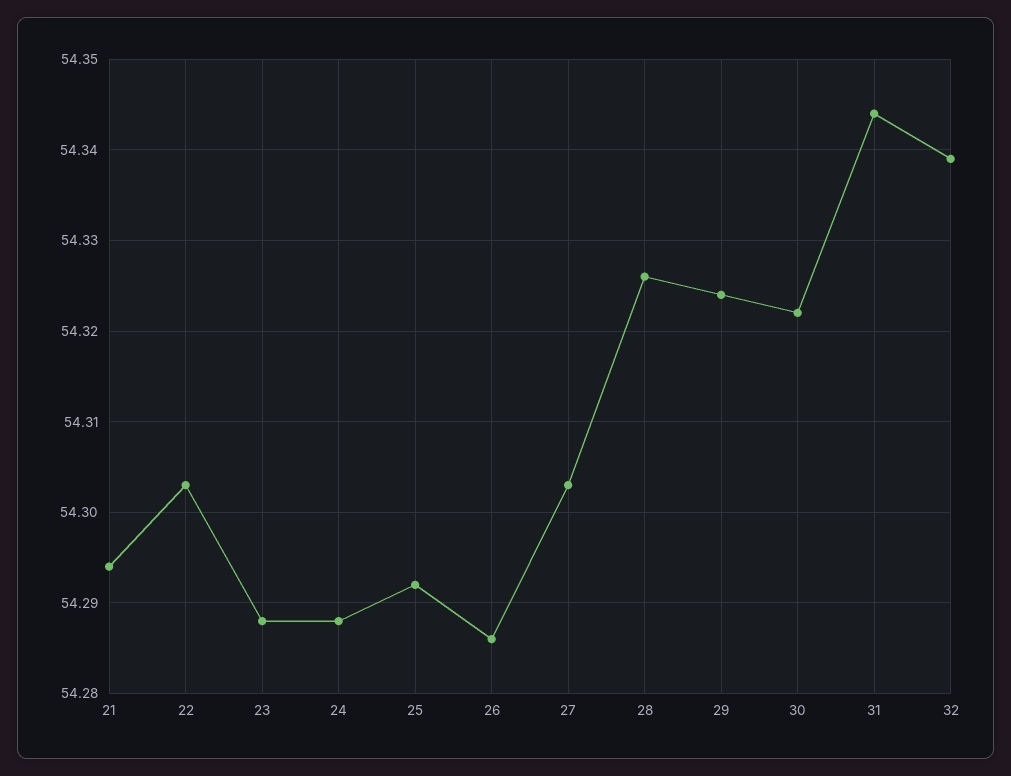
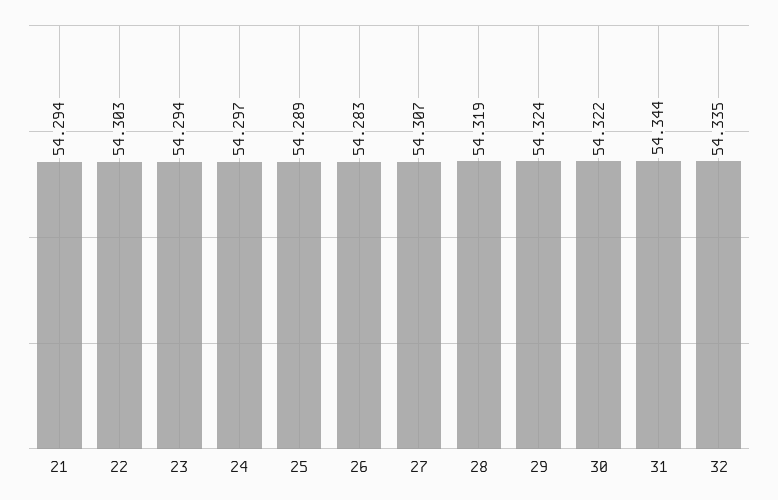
  {
    "21": 54.294,
    "22": 54.303,
-   "23": 54.288,
+   "23": 54.294,
-   "24": 54.288,
+   "24": 54.297,
-   "25": 54.292,
+   "25": 54.289,
-   "26": 54.286,
+   "26": 54.283,
-   "27": 54.303,
+   "27": 54.307,
-   "28": 54.326,
+   "28": 54.319,
    "29": 54.324,
    "30": 54.322,
    "31": 54.344,
-   "32": 54.339
+   "32": 54.335
  }

